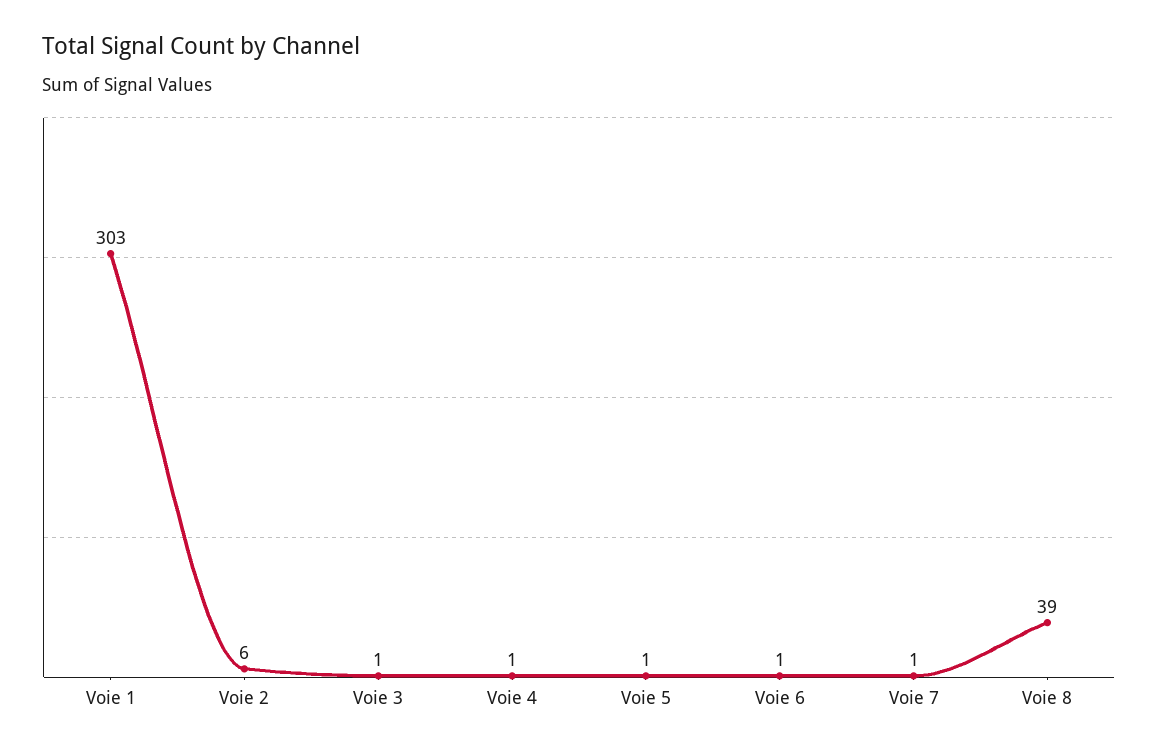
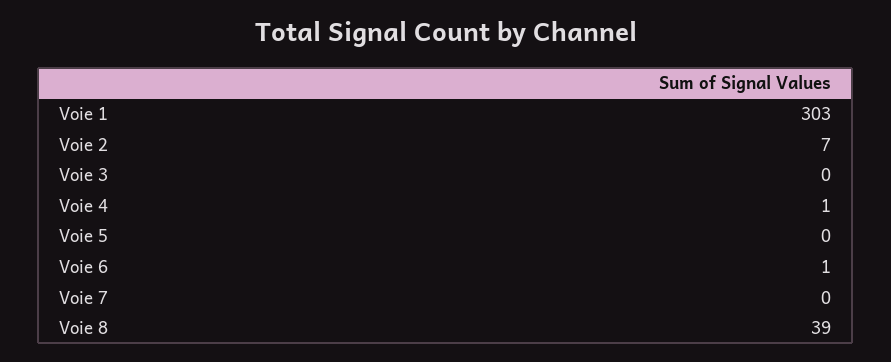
  {
    "Voie 1": 303,
-   "Voie 2": 6,
+   "Voie 2": 7,
-   "Voie 3": 1,
+   "Voie 3": 0,
    "Voie 4": 1,
-   "Voie 5": 1,
+   "Voie 5": 0,
    "Voie 6": 1,
-   "Voie 7": 1,
+   "Voie 7": 0,
    "Voie 8": 39
  }

